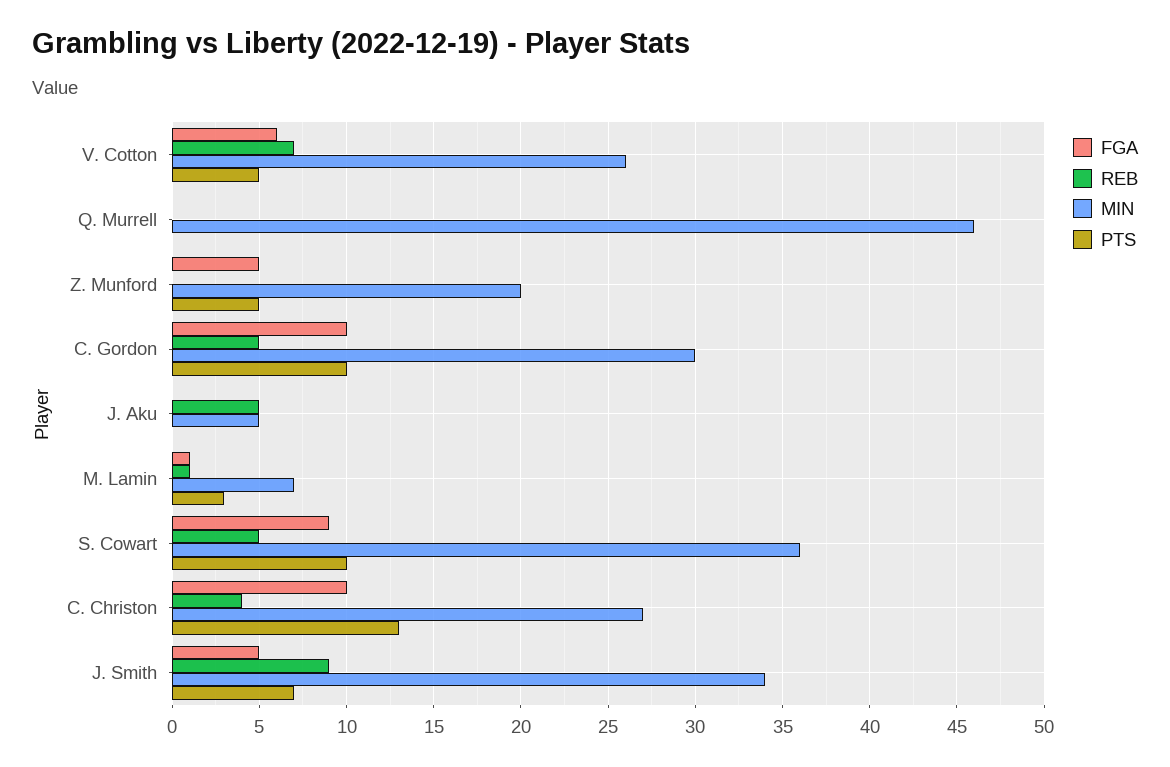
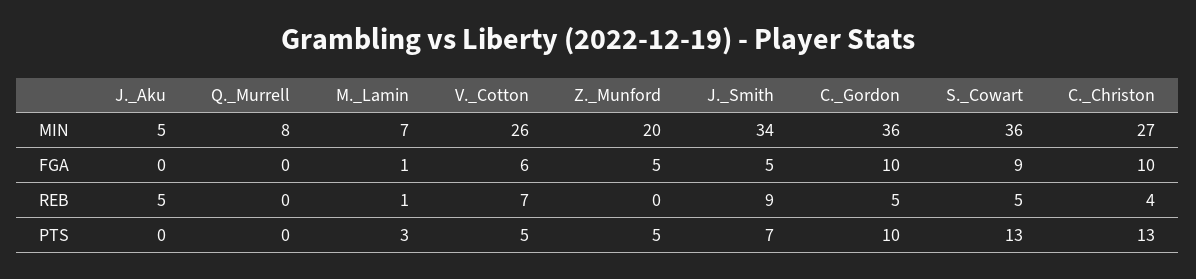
  {
    "FGA": {
      "V. Cotton": 6,
      "Q. Murrell": 0,
      "Z. Munford": 5,
      "C. Gordon": 10,
      "J. Aku": 0,
      "M. Lamin": 1,
      "S. Cowart": 9,
      "C. Christon": 10,
      "J. Smith": 5
    },
    "REB": {
      "V. Cotton": 7,
      "Q. Murrell": 0,
      "Z. Munford": 0,
      "C. Gordon": 5,
      "J. Aku": 5,
      "M. Lamin": 1,
      "S. Cowart": 5,
      "C. Christon": 4,
      "J. Smith": 9
    },
    "MIN": {
      "V. Cotton": 26,
-     "Q. Murrell": 46,
+     "Q. Murrell": 8,
      "Z. Munford": 20,
-     "C. Gordon": 30,
+     "C. Gordon": 36,
      "J. Aku": 5,
      "M. Lamin": 7,
      "S. Cowart": 36,
      "C. Christon": 27,
      "J. Smith": 34
    },
    "PTS": {
      "V. Cotton": 5,
      "Q. Murrell": 0,
      "Z. Munford": 5,
      "C. Gordon": 10,
      "J. Aku": 0,
      "M. Lamin": 3,
-     "S. Cowart": 10,
+     "S. Cowart": 13,
      "C. Christon": 13,
      "J. Smith": 7
    }
  }

